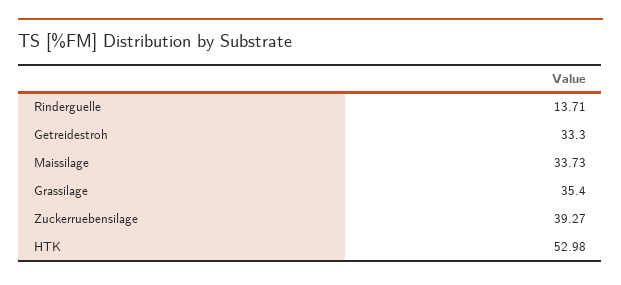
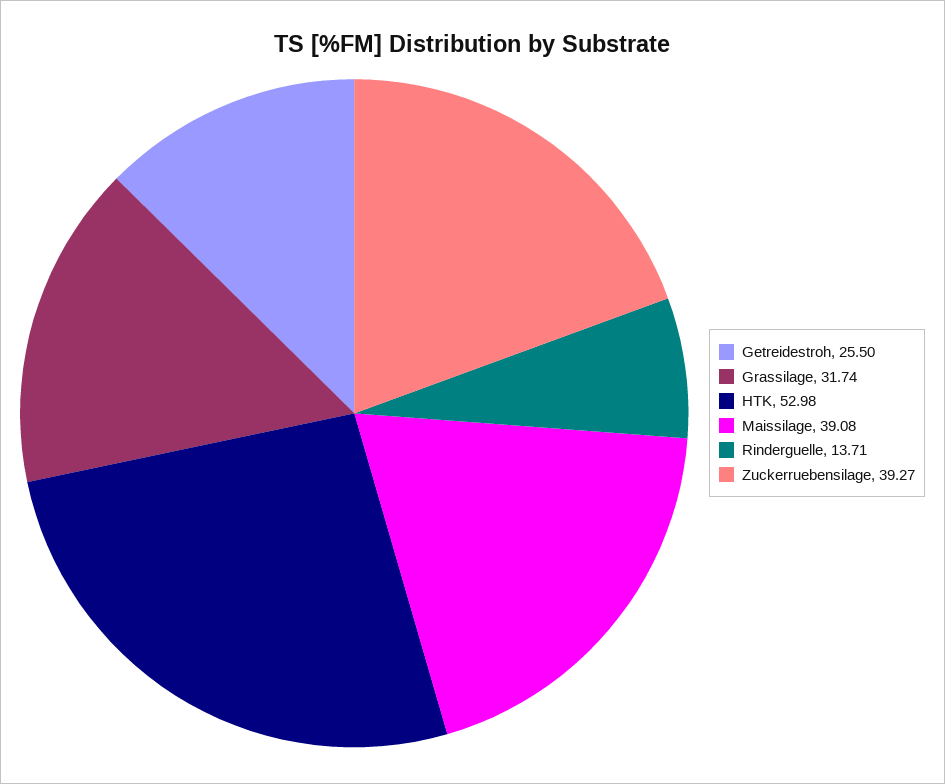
  {
    "Rinderguelle": 13.71,
-   "Getreidestroh": 33.3,
+   "Getreidestroh": 25.5,
-   "Maissilage": 33.73,
+   "Maissilage": 39.08,
-   "Grassilage": 35.4,
+   "Grassilage": 31.74,
    "Zuckerruebensilage": 39.27,
    "HTK": 52.98
  }

